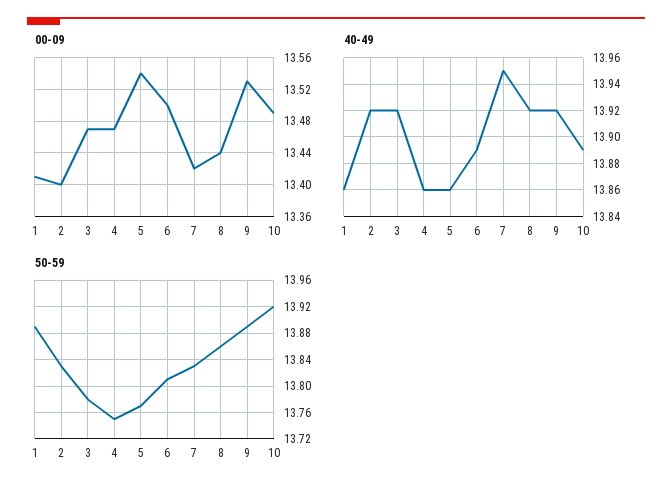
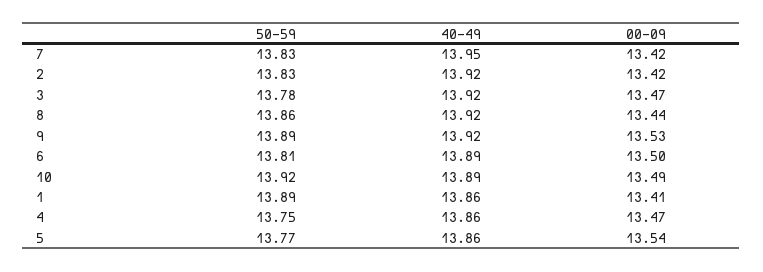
  {
    "00-09": {
      "1": 13.41,
-     "2": 13.4,
+     "2": 13.42,
      "3": 13.47,
      "4": 13.47,
      "5": 13.54,
      "6": 13.5,
      "7": 13.42,
      "8": 13.44,
      "9": 13.53,
      "10": 13.49
    },
    "40-49": {
      "1": 13.86,
      "2": 13.92,
      "3": 13.92,
      "4": 13.86,
      "5": 13.86,
      "6": 13.89,
      "7": 13.95,
      "8": 13.92,
      "9": 13.92,
      "10": 13.89
    },
    "50-59": {
      "1": 13.89,
      "2": 13.83,
      "3": 13.78,
      "4": 13.75,
      "5": 13.77,
      "6": 13.81,
      "7": 13.83,
      "8": 13.86,
      "9": 13.89,
      "10": 13.92
    }
  }

